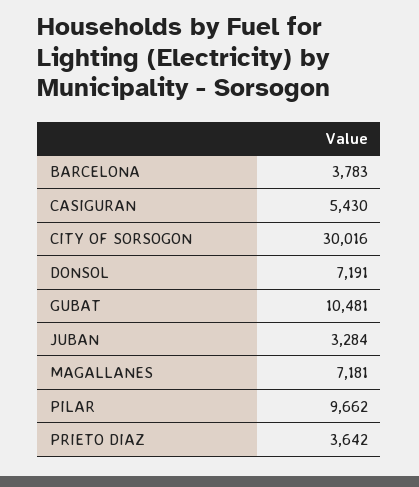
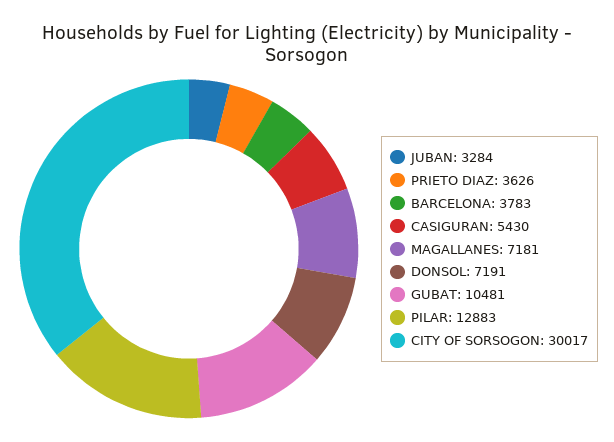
  {
    "BARCELONA": 3783,
    "CASIGURAN": 5430,
-   "CITY OF SORSOGON": 30016,
+   "CITY OF SORSOGON": 30017,
    "DONSOL": 7191,
    "GUBAT": 10481,
    "JUBAN": 3284,
    "MAGALLANES": 7181,
-   "PILAR": 9662,
+   "PILAR": 12883,
-   "PRIETO DIAZ": 3642
+   "PRIETO DIAZ": 3626
  }

